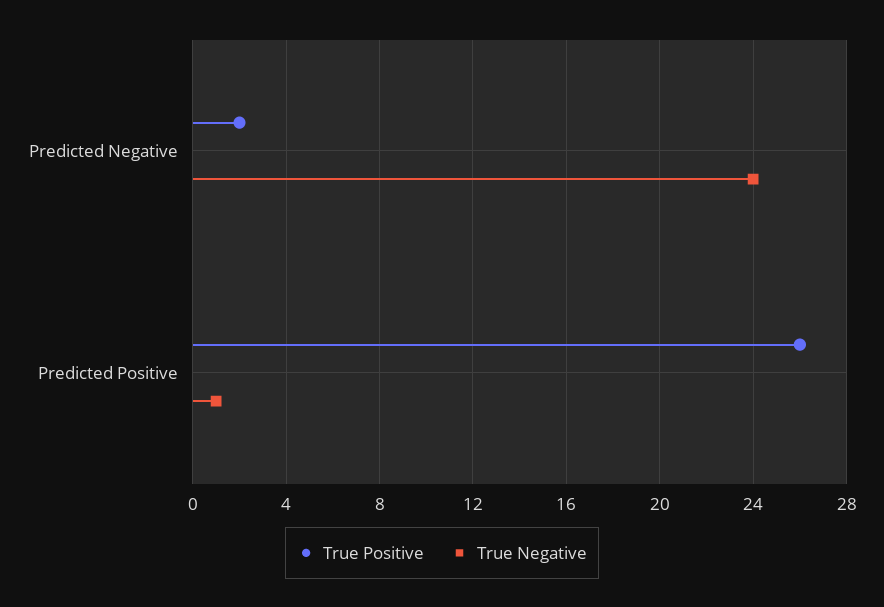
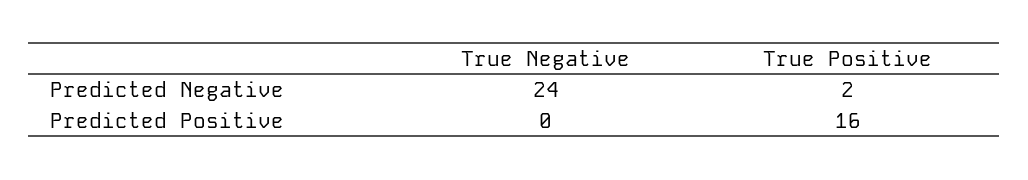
  {
    "True Positive": {
      "Predicted Negative": 2,
-     "Predicted Positive": 26
+     "Predicted Positive": 16
    },
    "True Negative": {
      "Predicted Negative": 24,
-     "Predicted Positive": 1
+     "Predicted Positive": 0
    }
  }

